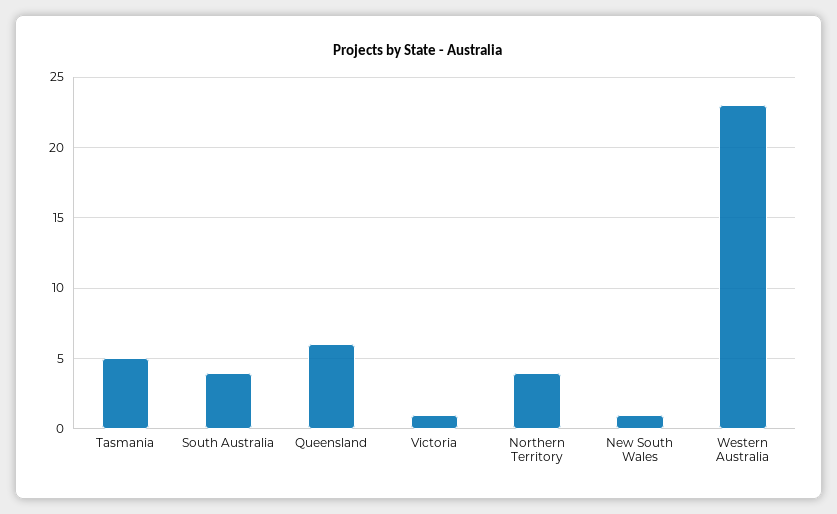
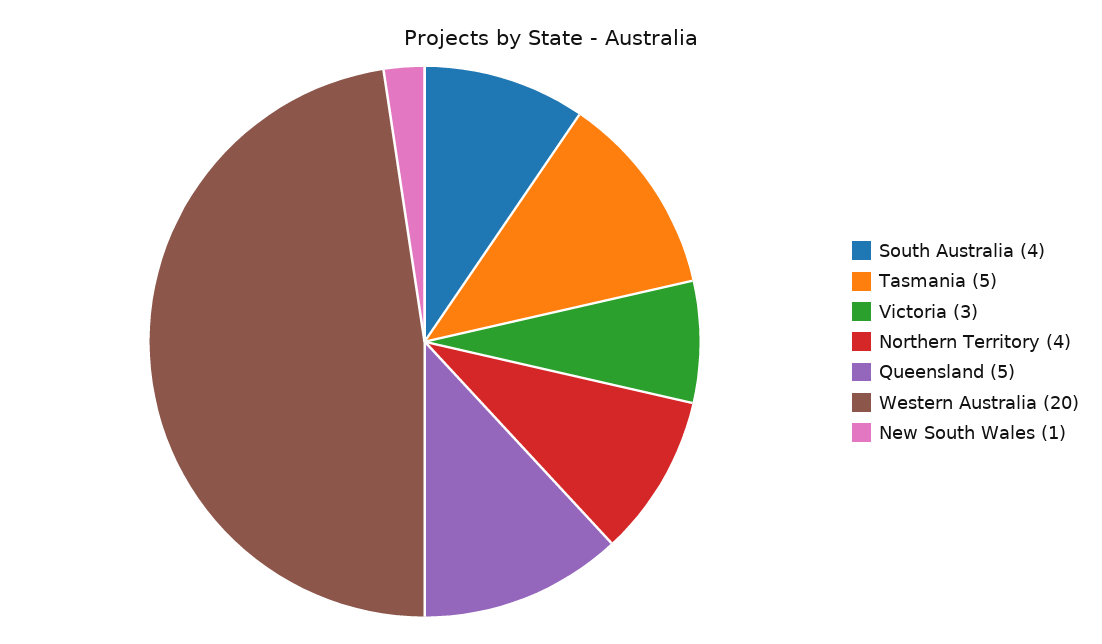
  {
    "Tasmania": 5,
    "South Australia": 4,
-   "Queensland": 6,
+   "Queensland": 5,
-   "Victoria": 1,
+   "Victoria": 3,
    "Northern Territory": 4,
    "New South Wales": 1,
-   "Western Australia": 23
+   "Western Australia": 20
  }

